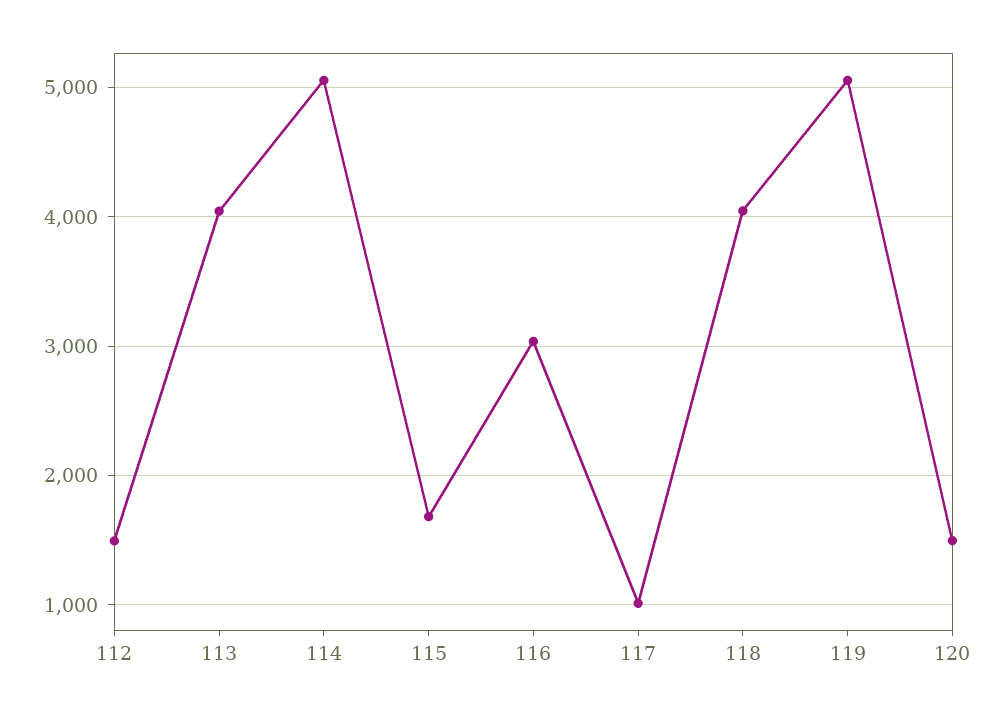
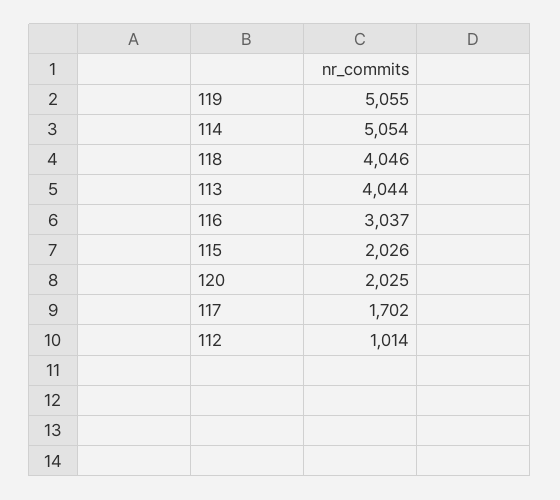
  {
-   "112": 1500,
+   "112": 1014,
    "113": 4044,
    "114": 5054,
-   "115": 1700,
+   "115": 2026,
    "116": 3037,
-   "117": 1000,
+   "117": 1702,
    "118": 4046,
    "119": 5055,
-   "120": 1500
+   "120": 2025
  }

